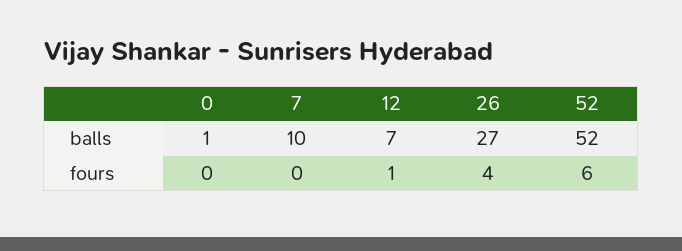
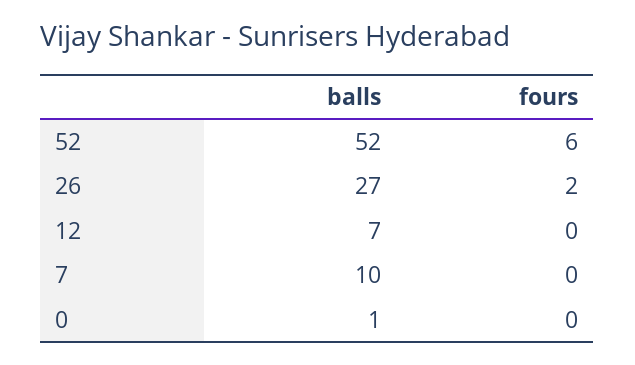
  {
    "0": {
      "balls": 1,
      "fours": 0
    },
    "7": {
      "balls": 10,
      "fours": 0
    },
    "12": {
      "balls": 7,
-     "fours": 1
+     "fours": 0
    },
    "26": {
      "balls": 27,
-     "fours": 4
+     "fours": 2
    },
    "52": {
      "balls": 52,
      "fours": 6
    }
  }

